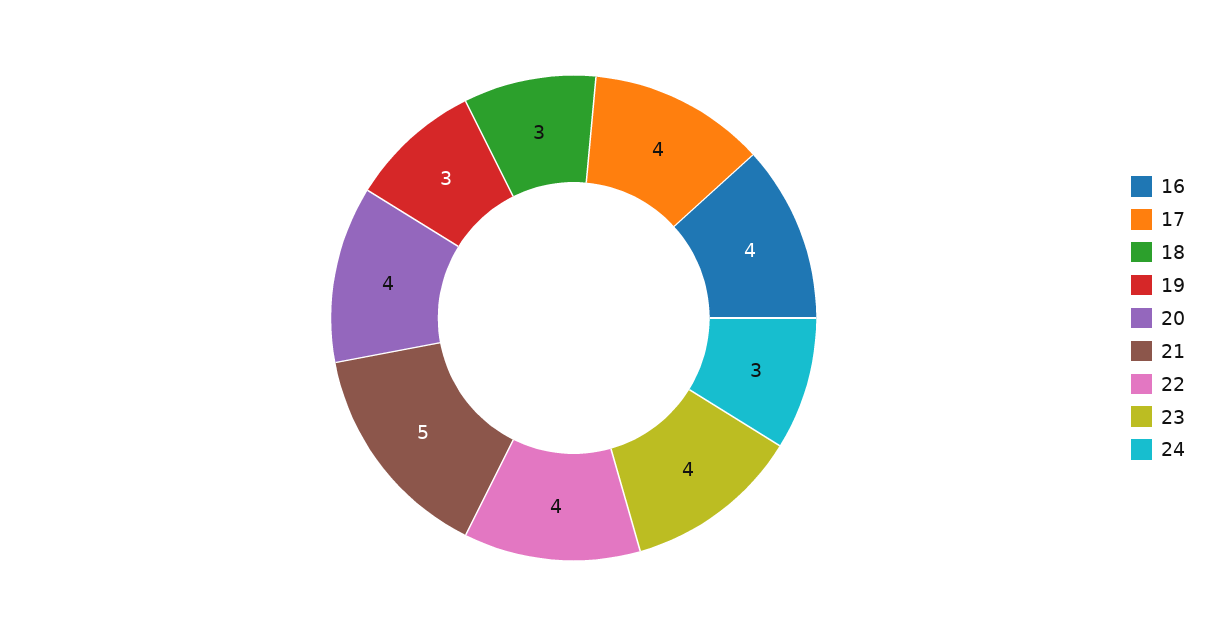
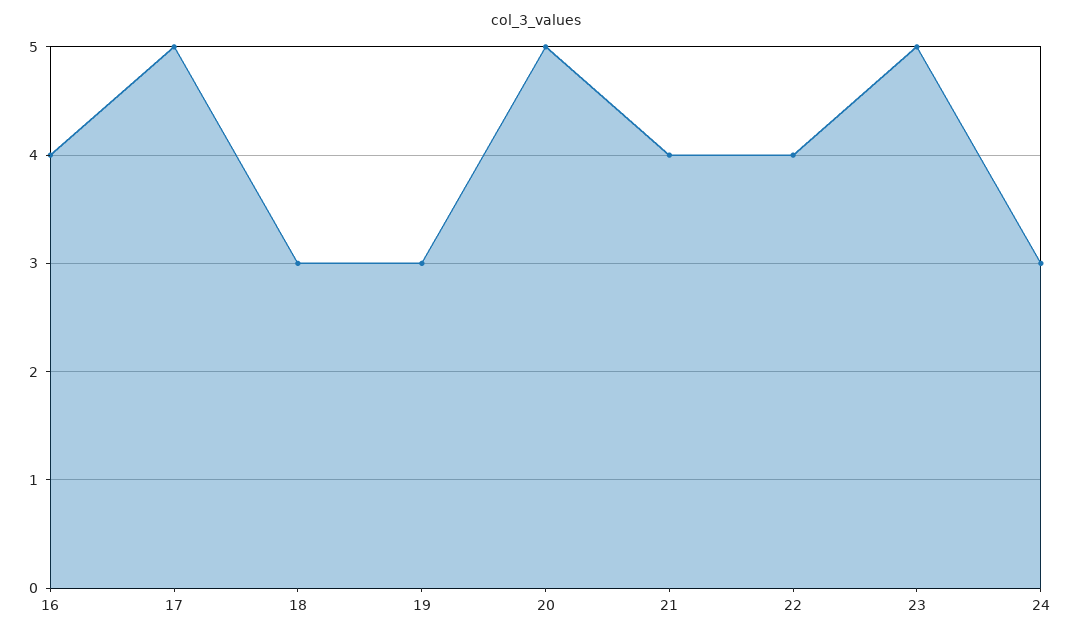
  {
    "16": 4,
-   "17": 4,
+   "17": 5,
    "18": 3,
    "19": 3,
-   "20": 4,
+   "20": 5,
-   "21": 5,
+   "21": 4,
    "22": 4,
-   "23": 4,
+   "23": 5,
    "24": 3
  }

